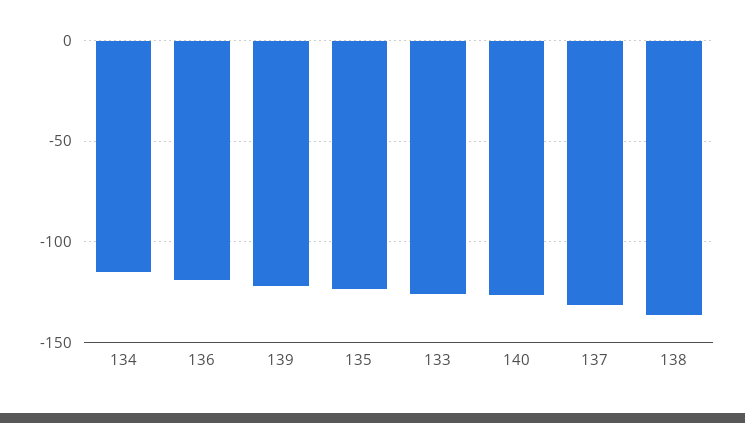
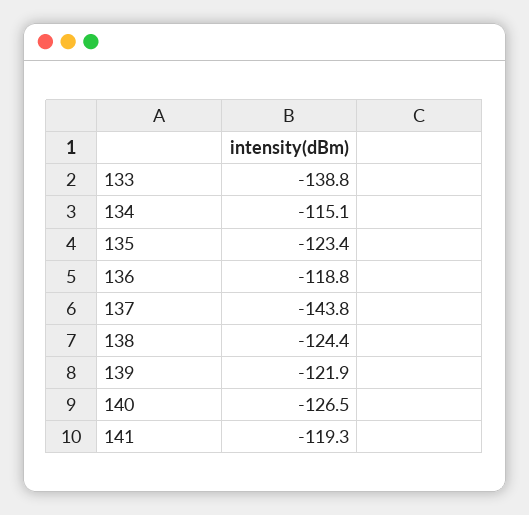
  {
    "134": -115.1,
    "136": -118.8,
    "139": -121.9,
    "135": -123.4,
-   "133": -125,
+   "133": -138.8,
    "140": -126.5,
-   "137": -130,
+   "137": -143.8,
-   "138": -135
+   "138": -124.4,
+   "141": -119.3
  }

